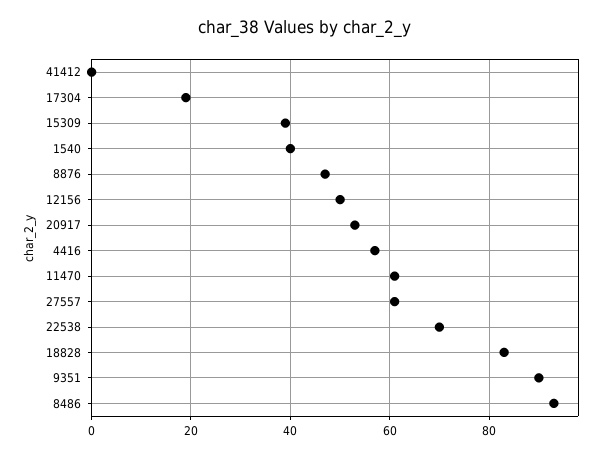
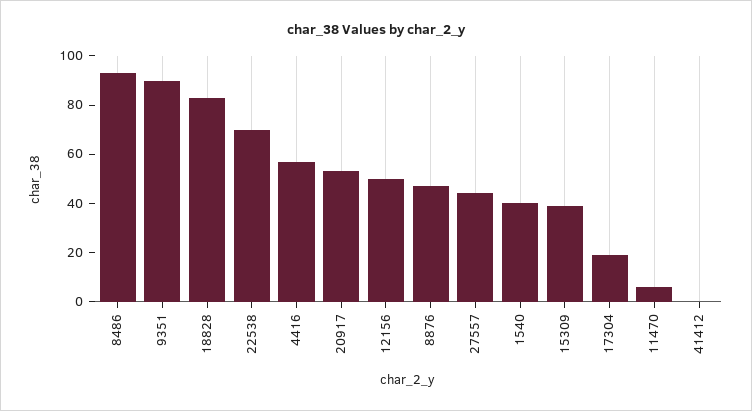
  {
    "41412": 0,
    "17304": 20,
    "15309": 40,
    "1540": 40,
    "8876": 45,
    "12156": 50,
    "20917": 55,
    "4416": 55,
-   "11470": 60,
+   "11470": 5,
-   "27557": 60,
+   "27557": 45,
    "22538": 70,
    "18828": 85,
    "9351": 90,
    "8486": 95
  }

